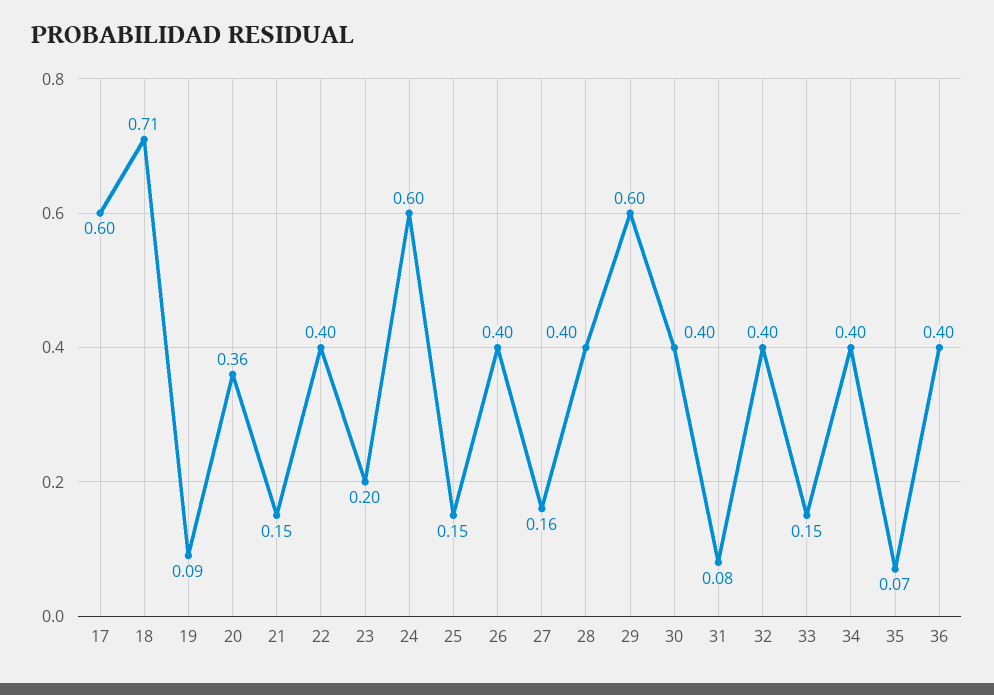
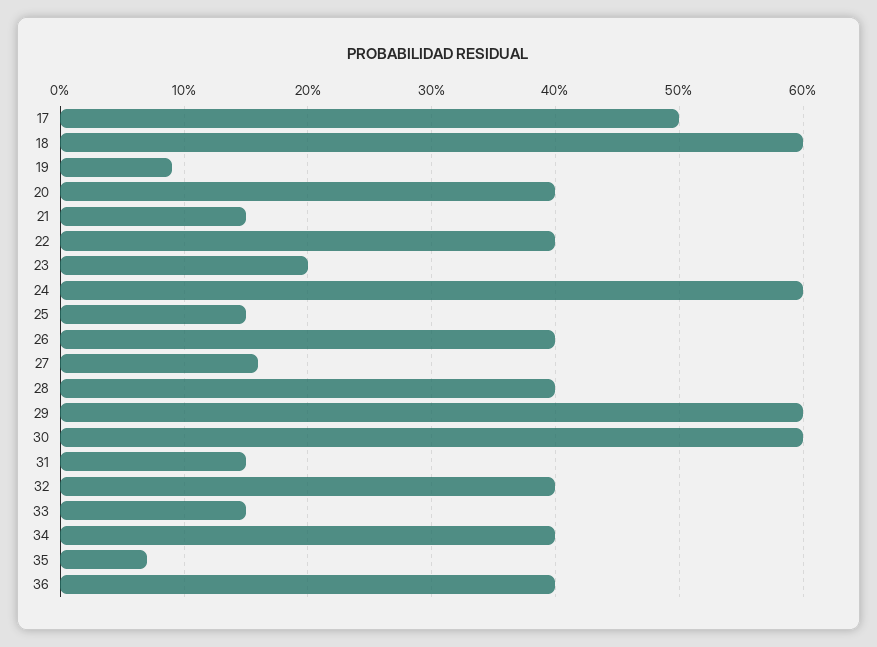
  {
-   "17": 0.6,
+   "17": 0.5,
-   "18": 0.71,
+   "18": 0.6,
    "19": 0.09,
-   "20": 0.36,
+   "20": 0.4,
    "21": 0.15,
    "22": 0.4,
    "23": 0.2,
    "24": 0.6,
    "25": 0.15,
    "26": 0.4,
    "27": 0.16,
    "28": 0.4,
    "29": 0.6,
-   "30": 0.4,
+   "30": 0.6,
-   "31": 0.08,
+   "31": 0.15,
    "32": 0.4,
    "33": 0.15,
    "34": 0.4,
    "35": 0.07,
    "36": 0.4
  }

